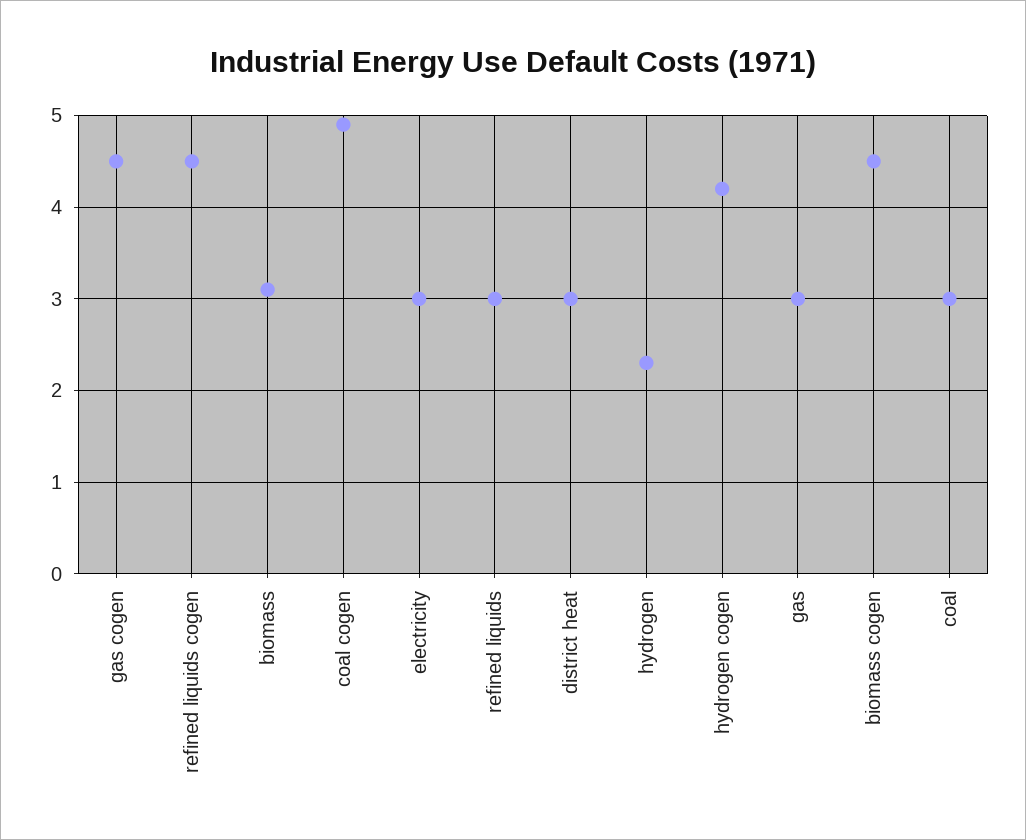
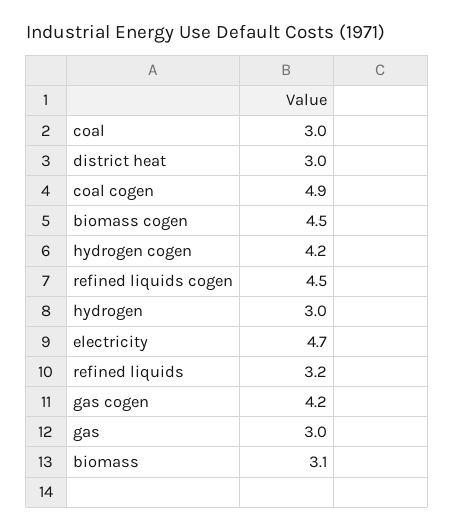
  {
-   "gas cogen": 4.5,
+   "gas cogen": 4.2,
    "refined liquids cogen": 4.5,
    "biomass": 3.1,
    "coal cogen": 4.9,
-   "electricity": 3,
+   "electricity": 4.7,
-   "refined liquids": 3,
+   "refined liquids": 3.2,
    "district heat": 3,
-   "hydrogen": 2.3,
+   "hydrogen": 3,
    "hydrogen cogen": 4.2,
    "gas": 3,
    "biomass cogen": 4.5,
    "coal": 3
  }

